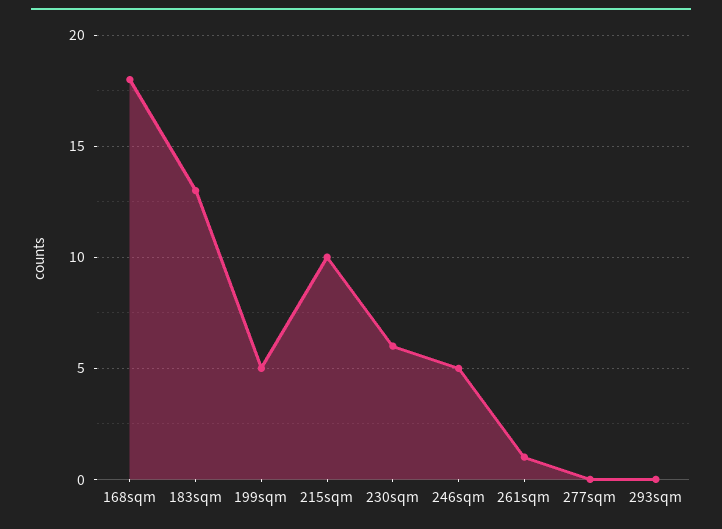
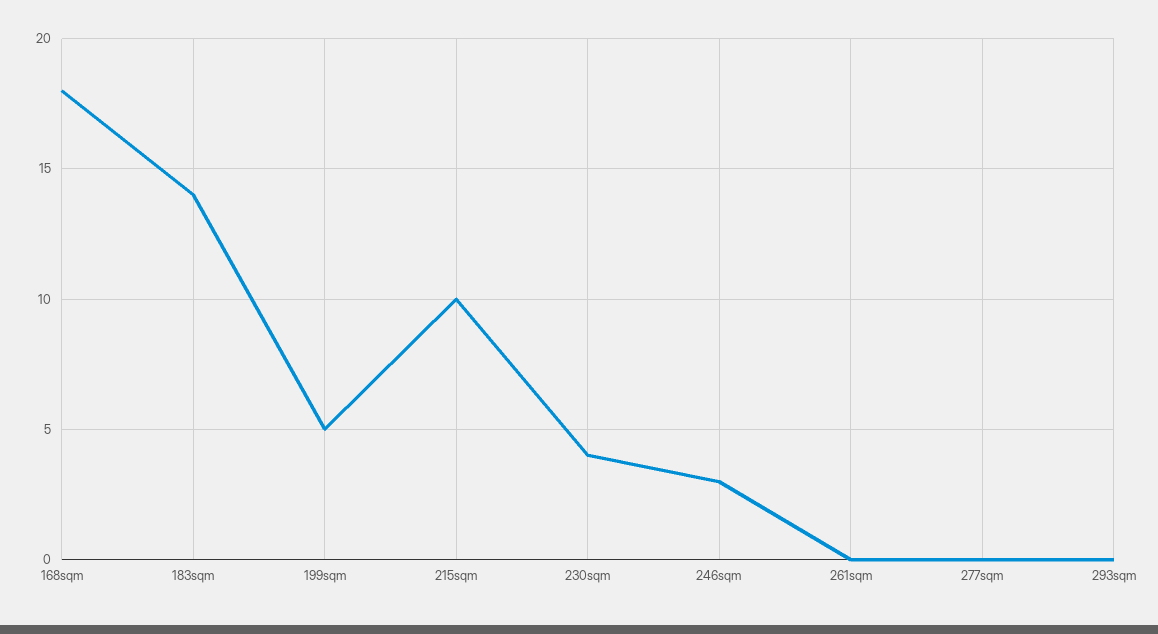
  {
    "168sqm": 18,
-   "183sqm": 13,
+   "183sqm": 14,
    "199sqm": 5,
    "215sqm": 10,
-   "230sqm": 6,
+   "230sqm": 4,
-   "246sqm": 5,
+   "246sqm": 3,
-   "261sqm": 1,
+   "261sqm": 0,
    "277sqm": 0,
    "293sqm": 0
  }

